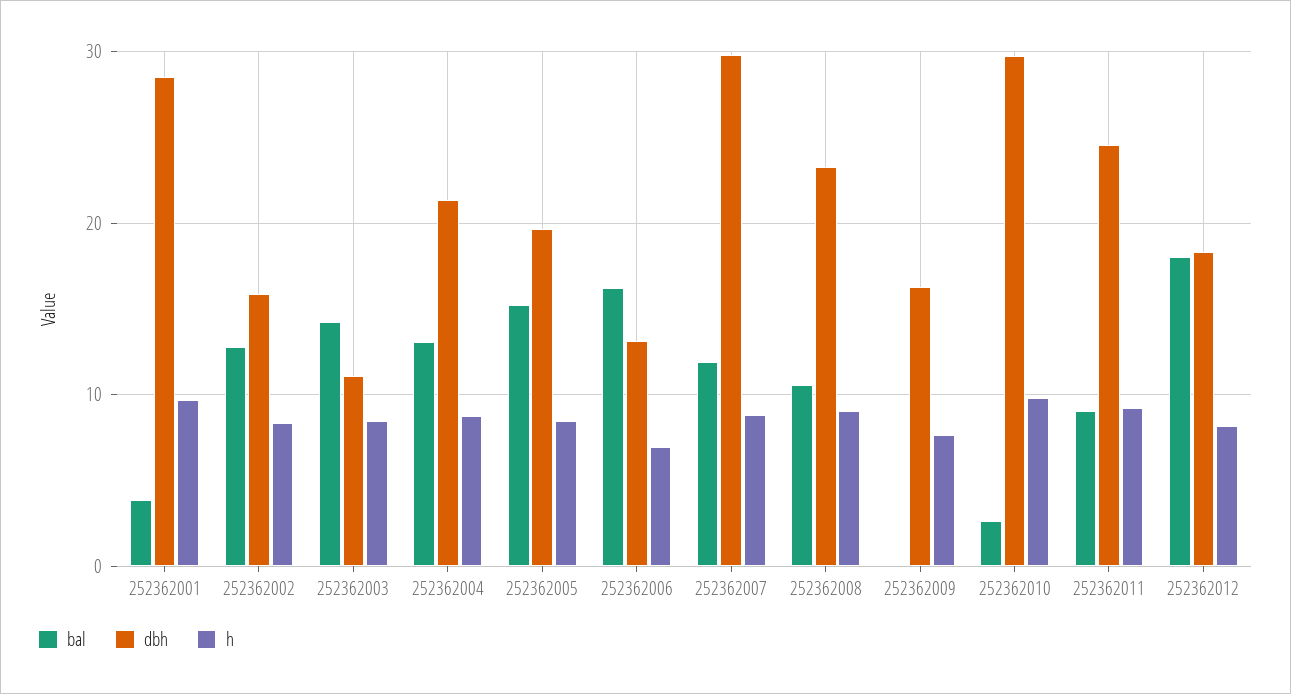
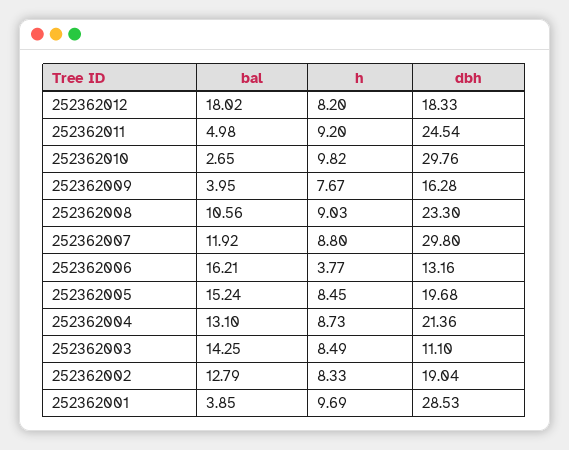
  {
    "bal": {
      "252362001": 3.85,
      "252362002": 12.79,
      "252362003": 14.25,
      "252362004": 13.1,
      "252362005": 15.24,
      "252362006": 16.21,
      "252362007": 11.92,
      "252362008": 10.56,
-     "252362009": 0,
+     "252362009": 3.95,
      "252362010": 2.65,
-     "252362011": 9,
+     "252362011": 4.98,
      "252362012": 18.02
    },
    "dbh": {
      "252362001": 28.53,
-     "252362002": 16,
+     "252362002": 19.04,
      "252362003": 11.1,
      "252362004": 21.36,
      "252362005": 19.68,
      "252362006": 13.16,
      "252362007": 29.8,
      "252362008": 23.3,
      "252362009": 16.28,
      "252362010": 29.76,
      "252362011": 24.54,
      "252362012": 18.33
    },
    "h": {
      "252362001": 9.69,
      "252362002": 8.33,
      "252362003": 8.49,
      "252362004": 8.73,
      "252362005": 8.45,
-     "252362006": 7,
+     "252362006": 3.77,
      "252362007": 8.8,
      "252362008": 9.03,
      "252362009": 7.67,
      "252362010": 9.82,
      "252362011": 9.2,
      "252362012": 8.2
    }
  }

